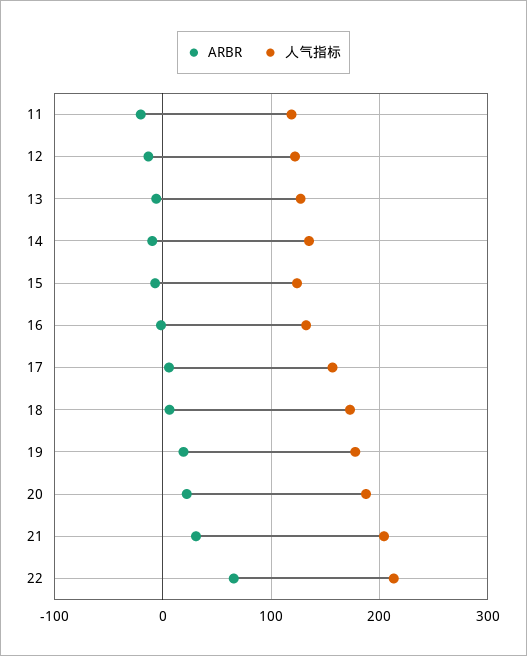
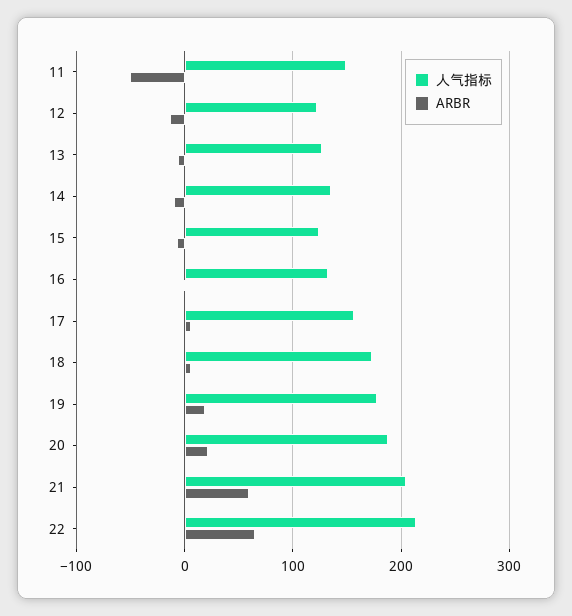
  {
    "ARBR": {
-     "11": -20,
+     "11": -50,
      "12": -10,
      "13": -10,
      "14": -10,
      "15": -10,
      "16": 0,
      "17": 10,
      "18": 10,
      "19": 20,
      "20": 20,
-     "21": 30,
+     "21": 60,
      "22": 70
    },
    "人气指标": {
-     "11": 120,
+     "11": 150,
      "12": 120,
      "13": 130,
      "14": 140,
      "15": 120,
      "16": 130,
      "17": 160,
      "18": 170,
      "19": 180,
      "20": 190,
      "21": 200,
      "22": 210
    }
  }

